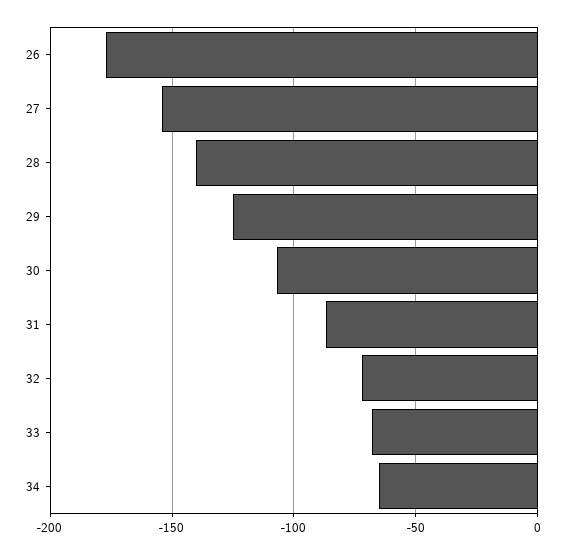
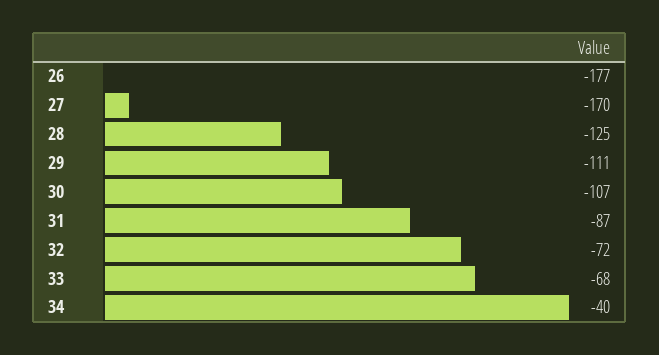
  {
    "26": -177,
-   "27": -155,
+   "27": -170,
-   "28": -140,
+   "28": -125,
-   "29": -125,
+   "29": -111,
    "30": -107,
    "31": -87,
    "32": -72,
    "33": -68,
-   "34": -65
+   "34": -40
  }

